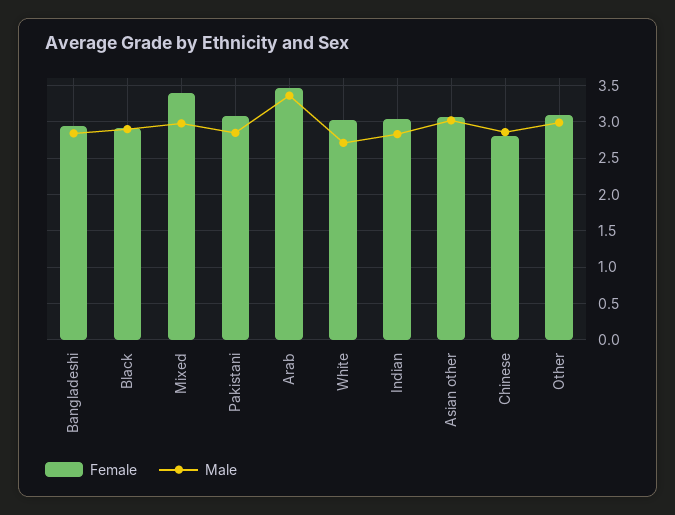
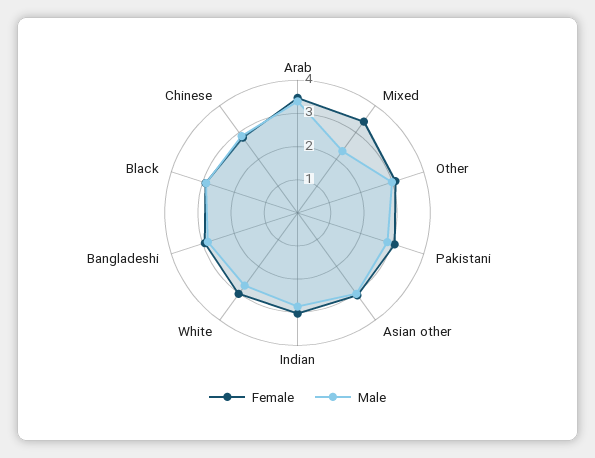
  {
    "Female": {
      "Bangladeshi": 2.9,
      "Black": 2.9,
      "Mixed": 3.4,
      "Pakistani": 3.1,
      "Arab": 3.5,
      "White": 3,
      "Indian": 3,
      "Asian other": 3.1,
      "Chinese": 2.8,
      "Other": 3.1
    },
    "Male": {
      "Bangladeshi": 2.8,
      "Black": 2.9,
-     "Mixed": 3,
+     "Mixed": 2.25,
      "Pakistani": 2.9,
      "Arab": 3.4,
      "White": 2.7,
      "Indian": 2.8,
      "Asian other": 3,
      "Chinese": 2.9,
      "Other": 3
    }
  }

